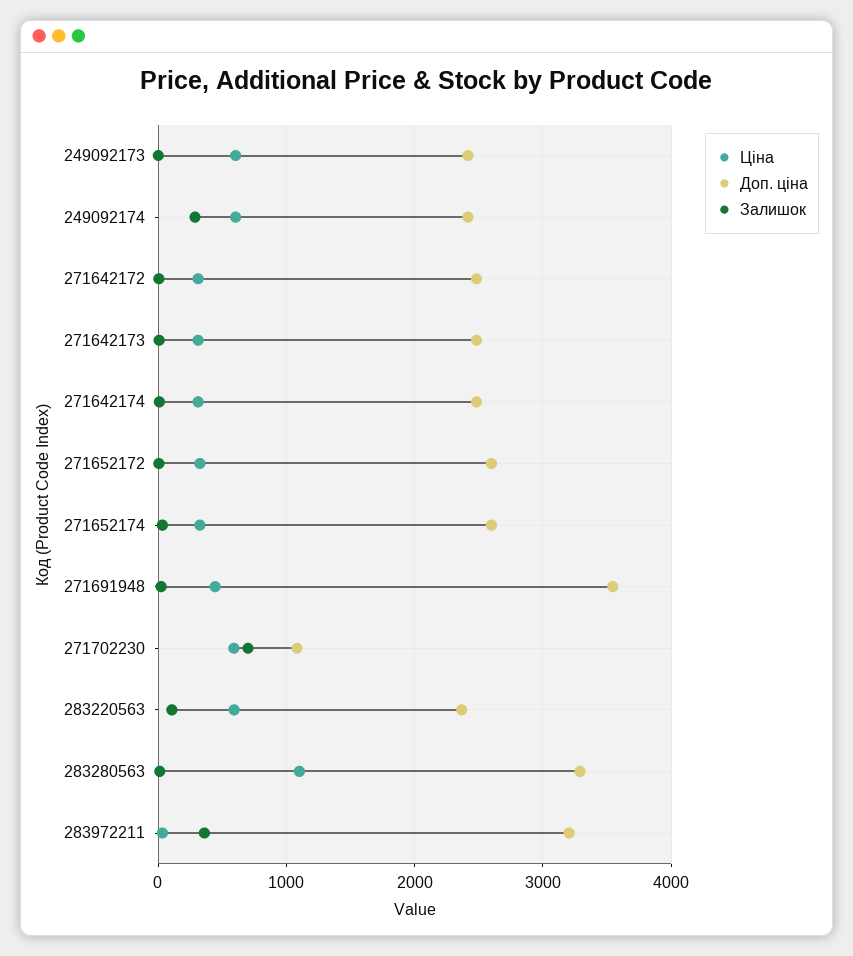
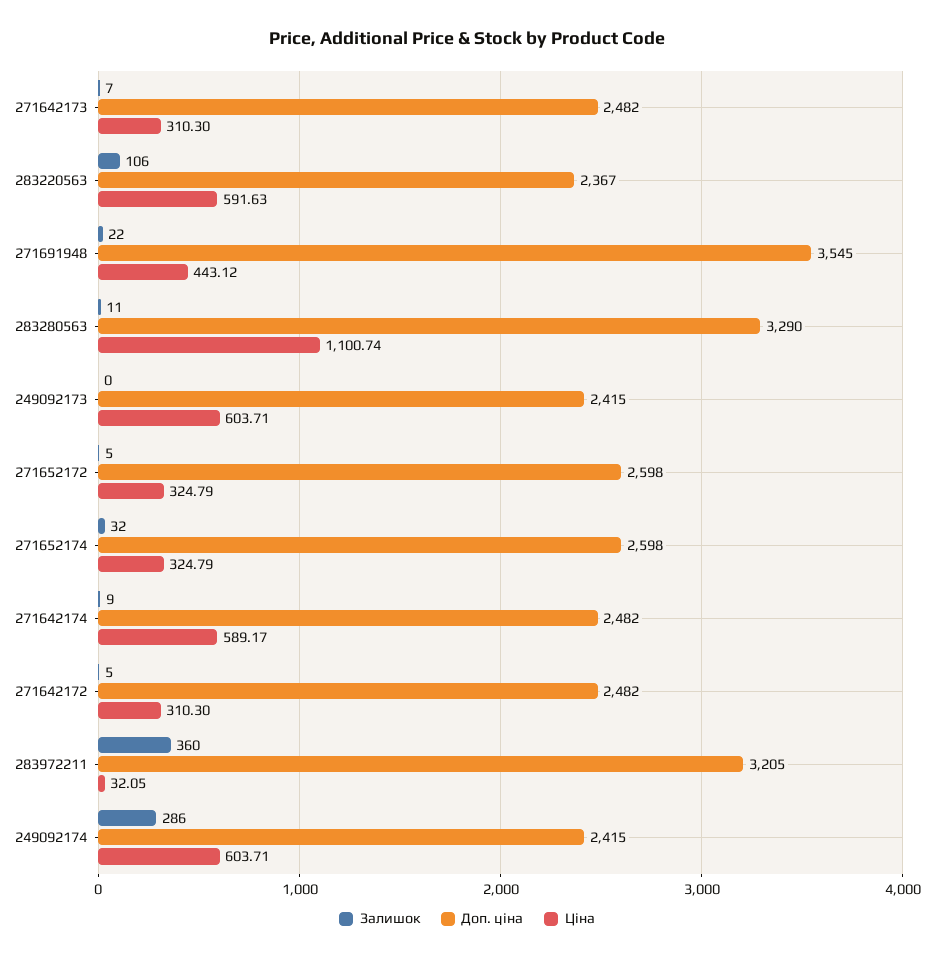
  {
    "Ціна": {
      "249092173": 603.71,
      "249092174": 603.71,
      "271642172": 310.3,
      "271642173": 310.3,
-     "271642174": 300,
+     "271642174": 589.17,
      "271652172": 324.79,
      "271652174": 324.79,
      "271691948": 443.12,
-     "271702230": 600,
      "283220563": 591.63,
      "283280563": 1100.74,
      "283972211": 32.05
    },
    "Доп. ціна": {
      "249092173": 2415,
      "249092174": 2415,
      "271642172": 2482,
      "271642173": 2482,
      "271642174": 2482,
      "271652172": 2598,
      "271652174": 2598,
      "271691948": 3545,
-     "271702230": 1100,
      "283220563": 2367,
      "283280563": 3290,
      "283972211": 3205
    },
    "Залишок": {
      "249092173": 0,
      "249092174": 286,
      "271642172": 5,
      "271642173": 7,
      "271642174": 9,
      "271652172": 5,
      "271652174": 32,
      "271691948": 22,
-     "271702230": 700,
      "283220563": 106,
      "283280563": 11,
      "283972211": 360
    }
  }

